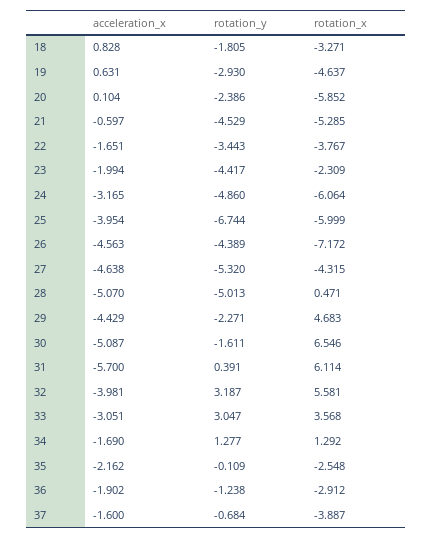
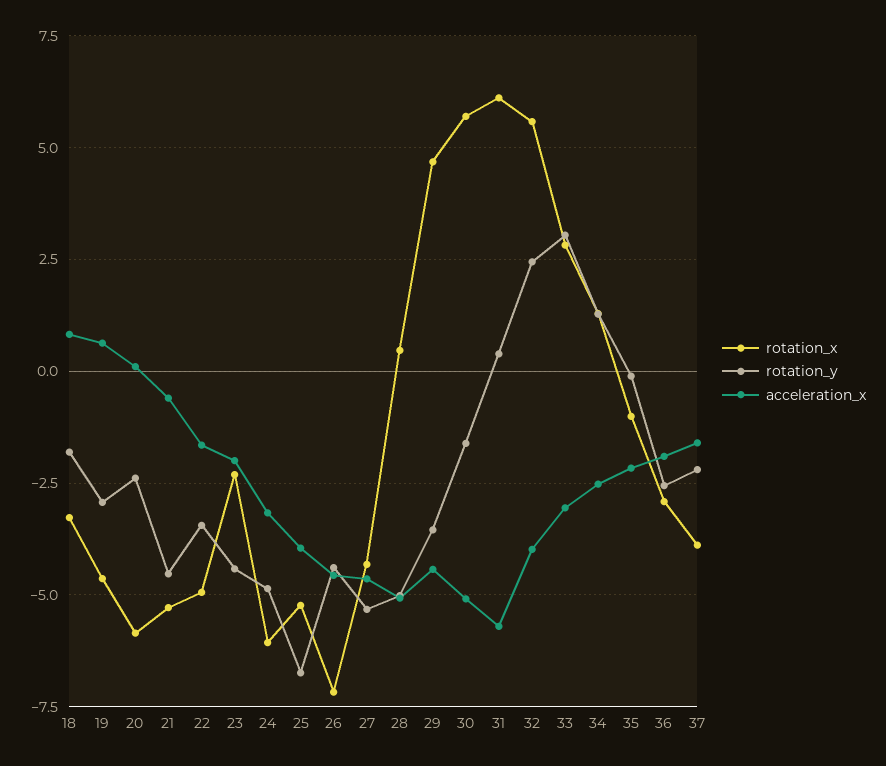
  {
    "acceleration_x": {
      "18": 0.828,
      "19": 0.631,
      "20": 0.104,
      "21": -0.597,
      "22": -1.651,
      "23": -1.994,
      "24": -3.165,
      "25": -3.954,
      "26": -4.563,
      "27": -4.638,
      "28": -5.07,
      "29": -4.429,
      "30": -5.087,
      "31": -5.7,
      "32": -3.981,
      "33": -3.051,
-     "34": -1.69,
+     "34": -2.5,
      "35": -2.162,
      "36": -1.902,
      "37": -1.6
    },
    "rotation_y": {
      "18": -1.805,
      "19": -2.93,
      "20": -2.386,
      "21": -4.529,
      "22": -3.443,
      "23": -4.417,
      "24": -4.86,
      "25": -6.744,
      "26": -4.389,
      "27": -5.32,
      "28": -5.013,
-     "29": -2.271,
+     "29": -3.5,
      "30": -1.611,
      "31": 0.391,
-     "32": 3.187,
+     "32": 2.5,
      "33": 3.047,
      "34": 1.277,
      "35": -0.109,
-     "36": -1.238,
+     "36": -2.5,
-     "37": -0.684
+     "37": -2.25
    },
    "rotation_x": {
      "18": -3.271,
      "19": -4.637,
      "20": -5.852,
      "21": -5.285,
-     "22": -3.767,
+     "22": -5,
      "23": -2.309,
      "24": -6.064,
-     "25": -5.999,
+     "25": -5.25,
      "26": -7.172,
      "27": -4.315,
      "28": 0.471,
      "29": 4.683,
-     "30": 6.546,
+     "30": 5.75,
      "31": 6.114,
      "32": 5.581,
-     "33": 3.568,
+     "33": 2.75,
      "34": 1.292,
-     "35": -2.548,
+     "35": -1,
      "36": -2.912,
      "37": -3.887
    }
  }

